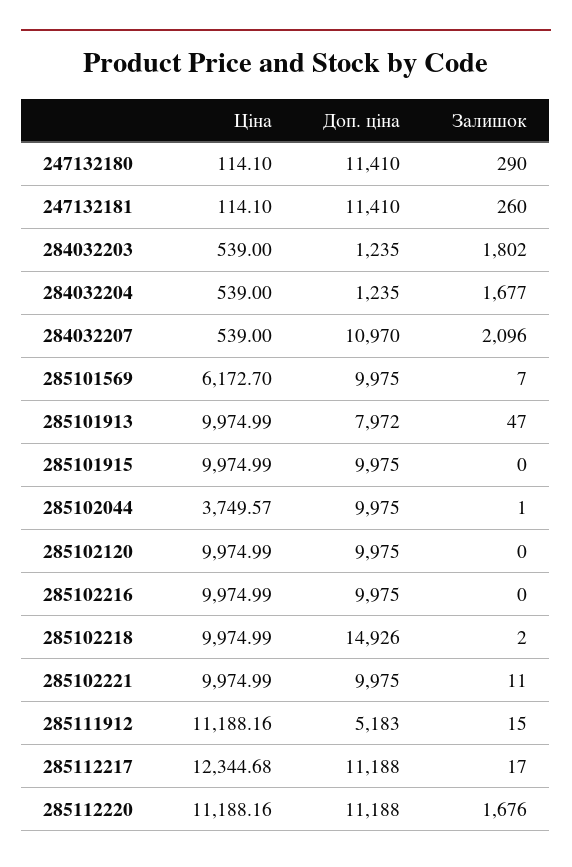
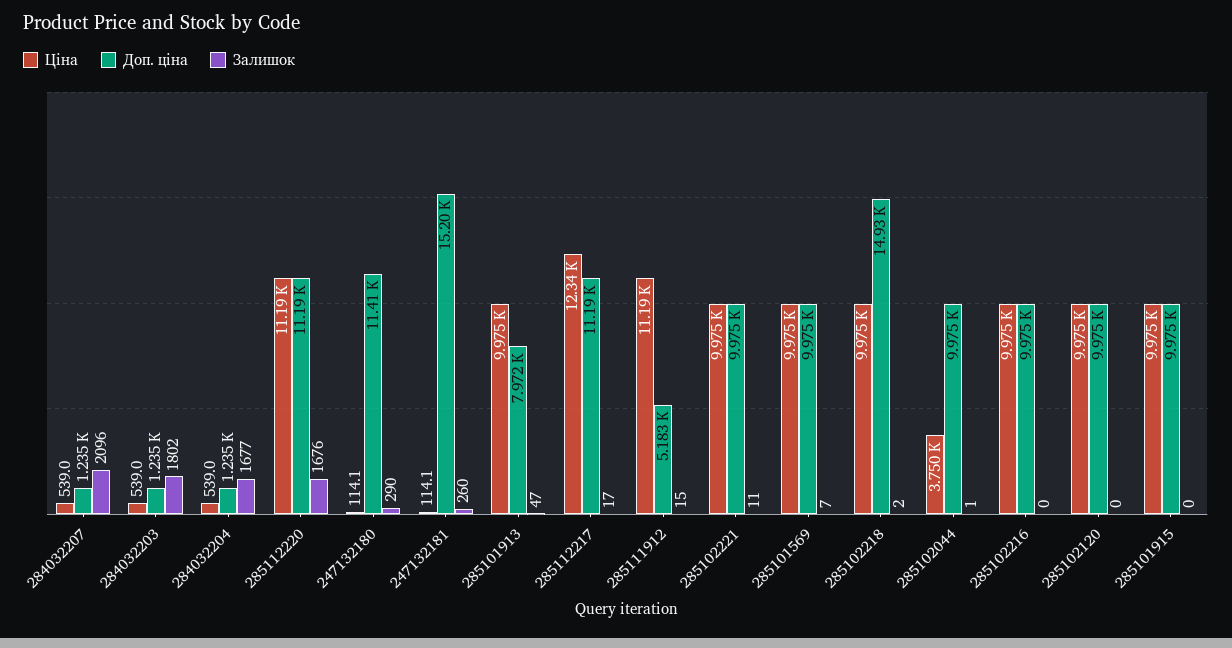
  {
    "Ціна": {
      "247132180": 114.1,
      "247132181": 114.1,
      "284032203": 539,
      "284032204": 539,
      "284032207": 539,
-     "285101569": 6172.7,
+     "285101569": 9975,
      "285101913": 9974.99,
      "285101915": 9974.99,
      "285102044": 3749.57,
      "285102120": 9974.99,
      "285102216": 9974.99,
      "285102218": 9974.99,
      "285102221": 9974.99,
      "285111912": 11188.16,
      "285112217": 12344.68,
      "285112220": 11188.16
    },
    "Доп. ціна": {
      "247132180": 11410,
-     "247132181": 11410,
+     "247132181": 15200,
      "284032203": 1235,
      "284032204": 1235,
-     "284032207": 10970,
+     "284032207": 1235,
      "285101569": 9975,
      "285101913": 7972,
      "285101915": 9975,
      "285102044": 9975,
      "285102120": 9975,
      "285102216": 9975,
      "285102218": 14926,
      "285102221": 9975,
      "285111912": 5183,
      "285112217": 11188,
      "285112220": 11188
    },
    "Залишок": {
      "247132180": 290,
      "247132181": 260,
      "284032203": 1802,
      "284032204": 1677,
      "284032207": 2096,
      "285101569": 7,
      "285101913": 47,
      "285101915": 0,
      "285102044": 1,
      "285102120": 0,
      "285102216": 0,
      "285102218": 2,
      "285102221": 11,
      "285111912": 15,
      "285112217": 17,
      "285112220": 1676
    }
  }

